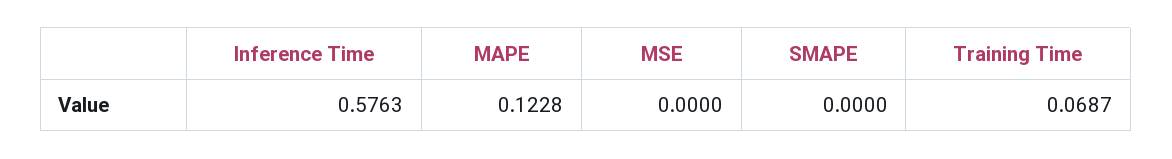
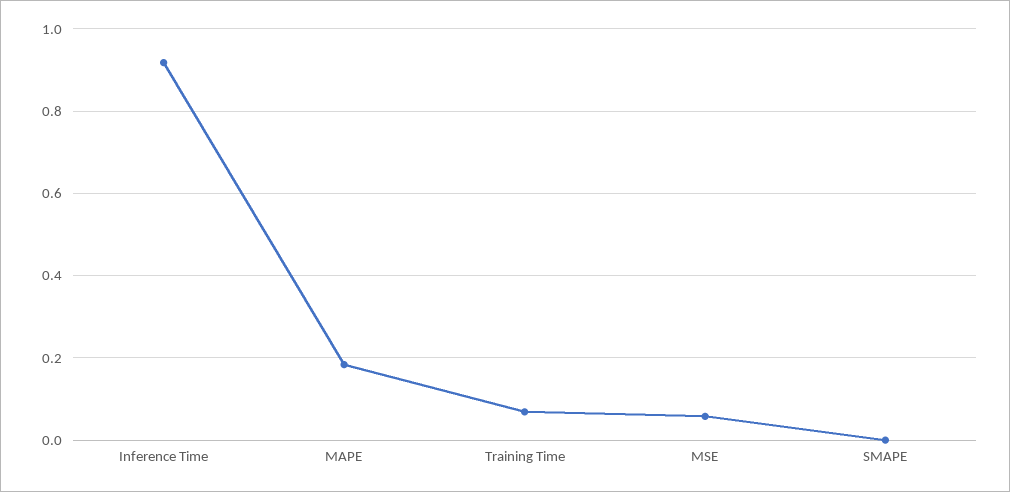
  {
-   "Inference Time": 0.5763,
+   "Inference Time": 0.92,
-   "MAPE": 0.1228,
+   "MAPE": 0.18,
-   "MSE": 0,
+   "MSE": 0.06,
    "SMAPE": 0,
    "Training Time": 0.0687
  }

